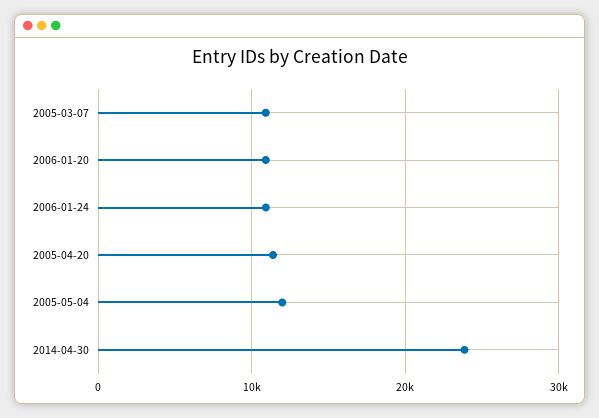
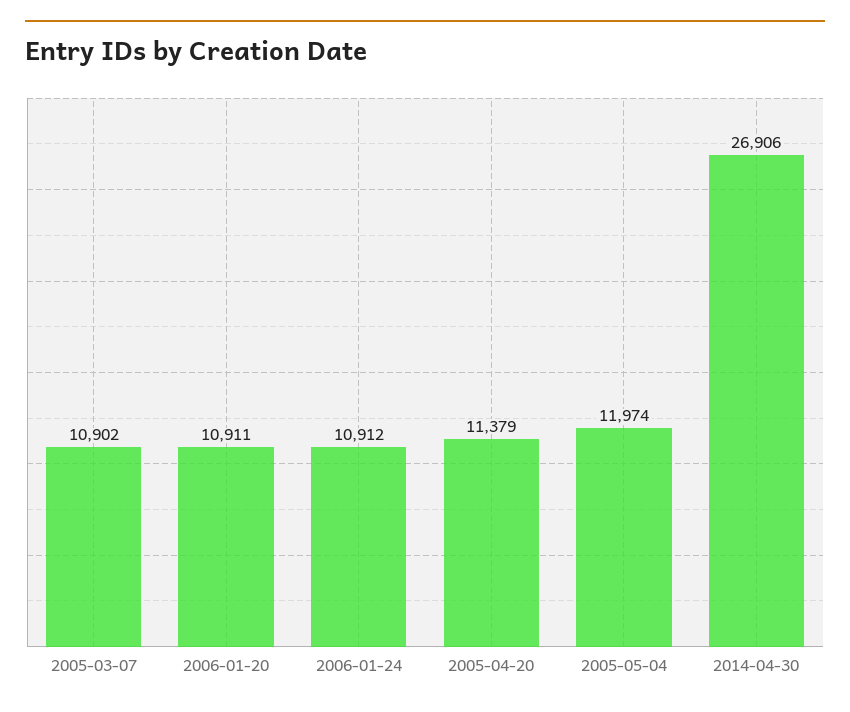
  {
    "2005-03-07": 10902,
    "2006-01-20": 10911,
    "2006-01-24": 10912,
    "2005-04-20": 11379,
    "2005-05-04": 11974,
-   "2014-04-30": 24000
+   "2014-04-30": 26906
  }

